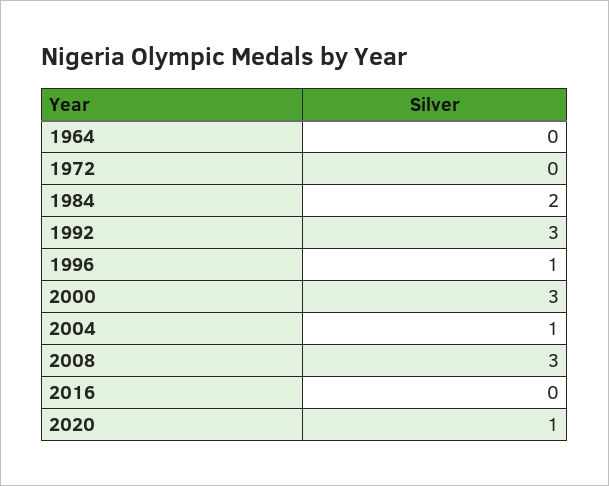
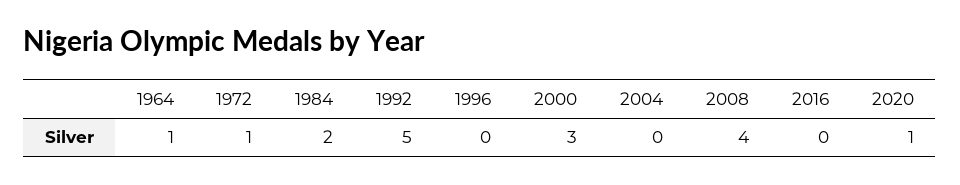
  {
-   "1964": 0,
+   "1964": 1,
-   "1972": 0,
+   "1972": 1,
    "1984": 2,
-   "1992": 3,
+   "1992": 5,
-   "1996": 1,
+   "1996": 0,
    "2000": 3,
-   "2004": 1,
+   "2004": 0,
-   "2008": 3,
+   "2008": 4,
    "2016": 0,
    "2020": 1
  }

